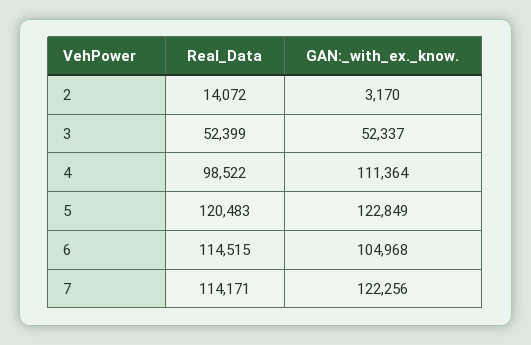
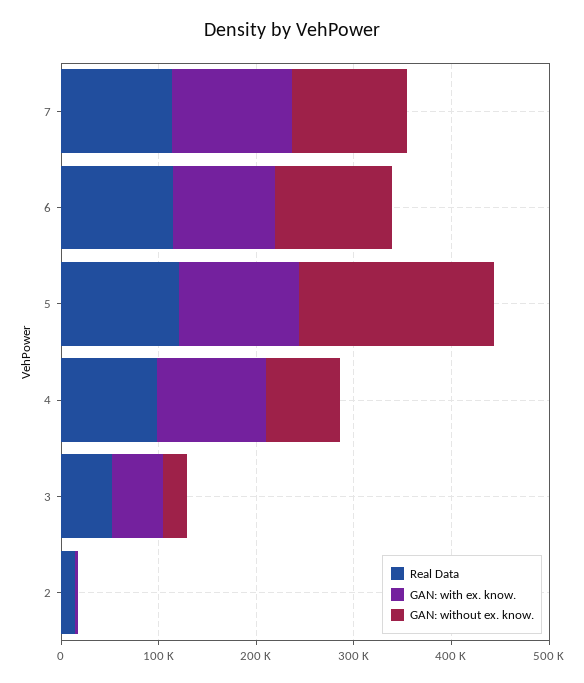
  {
    "Real_Data": {
      "2": 14072,
      "3": 52399,
      "4": 98522,
      "5": 120483,
      "6": 114515,
      "7": 114171
    },
    "GAN:_with_ex._know.": {
      "2": 3170,
      "3": 52337,
      "4": 111364,
      "5": 122849,
      "6": 104968,
      "7": 122256
-   }
+   },
+   "GAN: without ex. know.": {
+     "7": 120000,
+     "6": 120000,
+     "5": 200000,
+     "4": 80000,
+     "3": 20000,
+     "2": 0
+   }
  }

